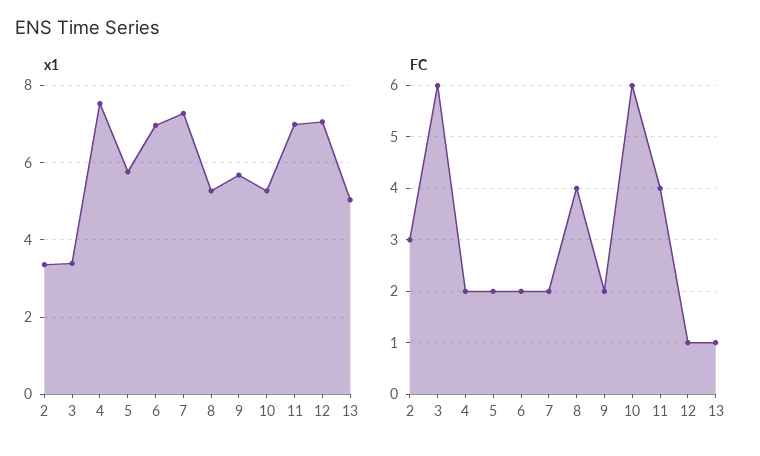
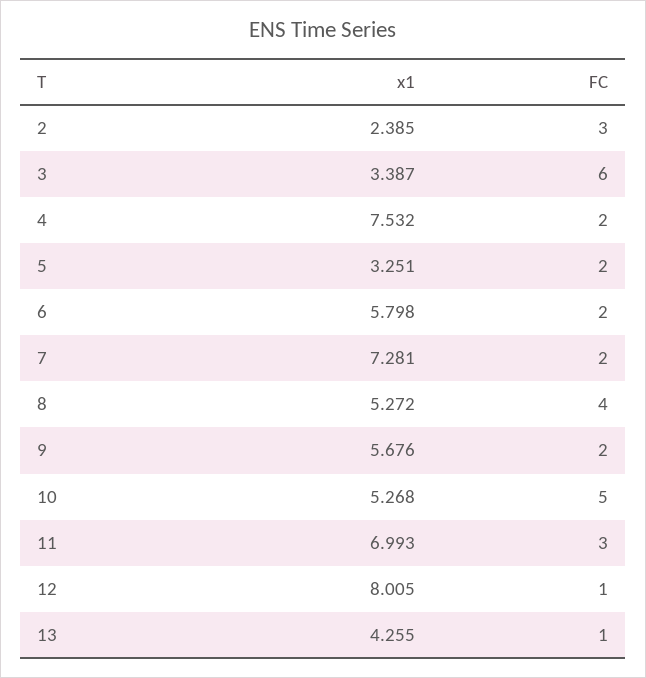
  {
    "x1": {
-     "2": 3.4,
+     "2": 2.385,
      "3": 3.387,
      "4": 7.532,
-     "5": 5.8,
+     "5": 3.251,
-     "6": 7,
+     "6": 5.798,
      "7": 7.281,
      "8": 5.272,
      "9": 5.676,
      "10": 5.268,
      "11": 6.993,
-     "12": 7,
+     "12": 8.005,
-     "13": 5
+     "13": 4.255
    },
    "FC": {
      "2": 3,
      "3": 6,
      "4": 2,
      "5": 2,
      "6": 2,
      "7": 2,
      "8": 4,
      "9": 2,
-     "10": 6,
+     "10": 5,
-     "11": 4,
+     "11": 3,
      "12": 1,
      "13": 1
    }
  }

